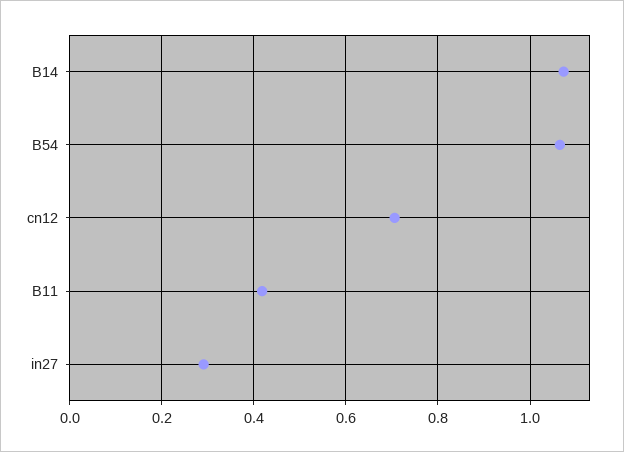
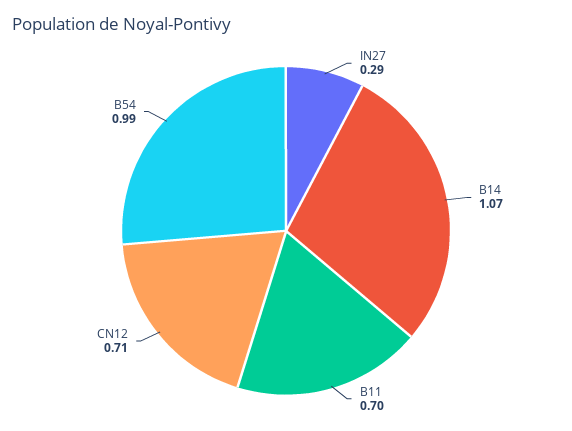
  {
    "B14": 1.07,
-   "B54": 1.06,
+   "B54": 0.99,
    "cn12": 0.71,
-   "B11": 0.42,
+   "B11": 0.7,
    "in27": 0.29
  }

